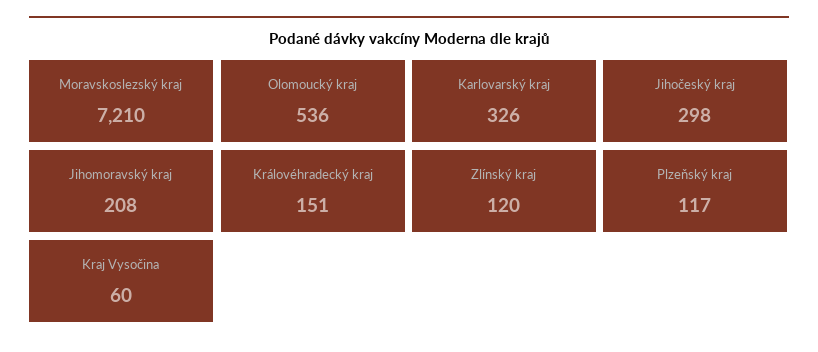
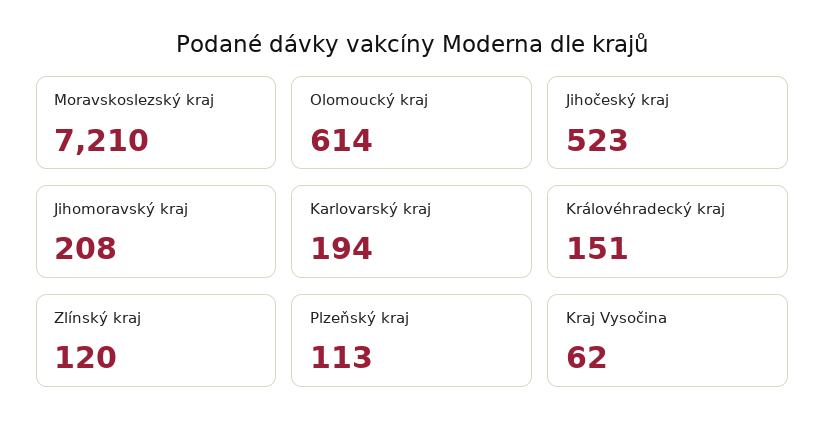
  {
    "Moravskoslezský kraj": 7210,
-   "Olomoucký kraj": 536,
+   "Olomoucký kraj": 614,
-   "Karlovarský kraj": 326,
+   "Karlovarský kraj": 194,
-   "Jihočeský kraj": 298,
+   "Jihočeský kraj": 523,
    "Jihomoravský kraj": 208,
    "Královéhradecký kraj": 151,
    "Zlínský kraj": 120,
-   "Plzeňský kraj": 117,
+   "Plzeňský kraj": 113,
-   "Kraj Vysočina": 60
+   "Kraj Vysočina": 62
  }

